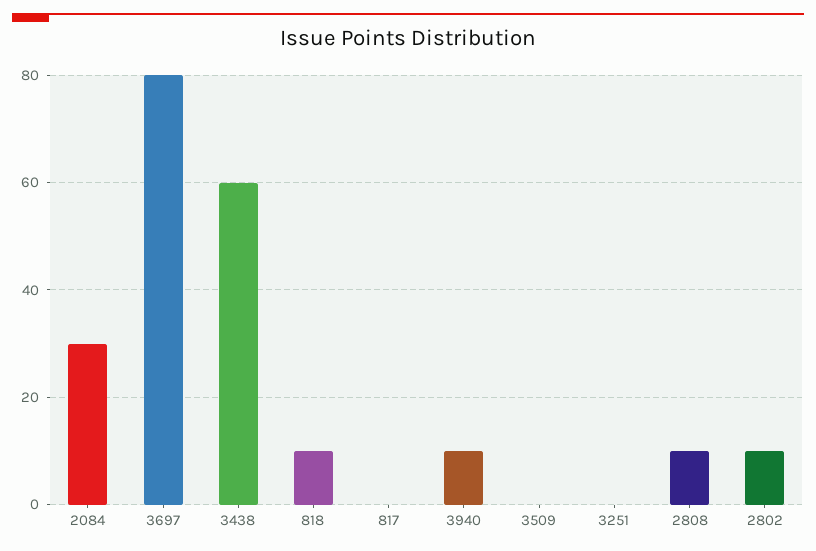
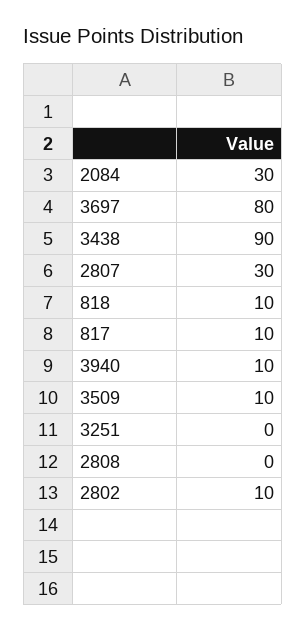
  {
    "2084": 30,
    "3697": 80,
-   "3438": 60,
+   "3438": 90,
    "818": 10,
-   "817": 0,
+   "817": 10,
    "3940": 10,
-   "3509": 0,
+   "3509": 10,
    "3251": 0,
-   "2808": 10,
+   "2808": 0,
-   "2802": 10
+   "2802": 10,
+   "2807": 30
  }

